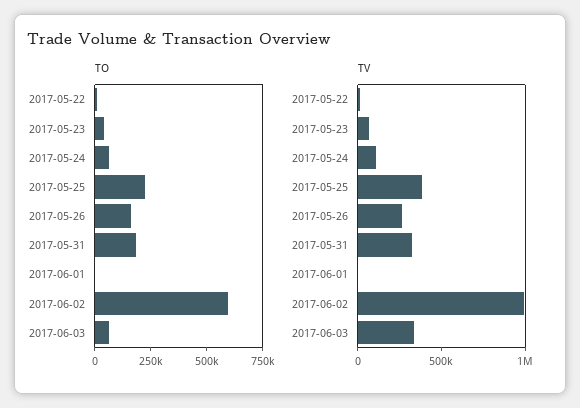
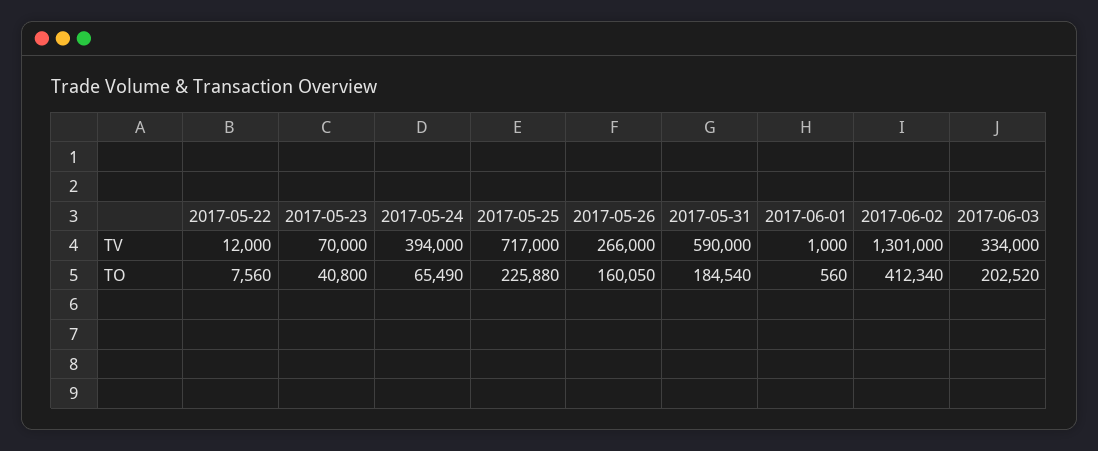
  {
    "TO": {
      "2017-05-22": 7560,
      "2017-05-23": 40800,
      "2017-05-24": 65490,
      "2017-05-25": 225880,
      "2017-05-26": 160050,
      "2017-05-31": 184540,
      "2017-06-01": 560,
-     "2017-06-02": 600000,
+     "2017-06-02": 412340,
-     "2017-06-03": 50000
+     "2017-06-03": 202520
    },
    "TV": {
      "2017-05-22": 12000,
      "2017-05-23": 70000,
-     "2017-05-24": 100000,
+     "2017-05-24": 394000,
-     "2017-05-25": 400000,
+     "2017-05-25": 717000,
      "2017-05-26": 266000,
-     "2017-05-31": 300000,
+     "2017-05-31": 590000,
      "2017-06-01": 1000,
-     "2017-06-02": 1000000,
+     "2017-06-02": 1301000,
      "2017-06-03": 334000
    }
  }

